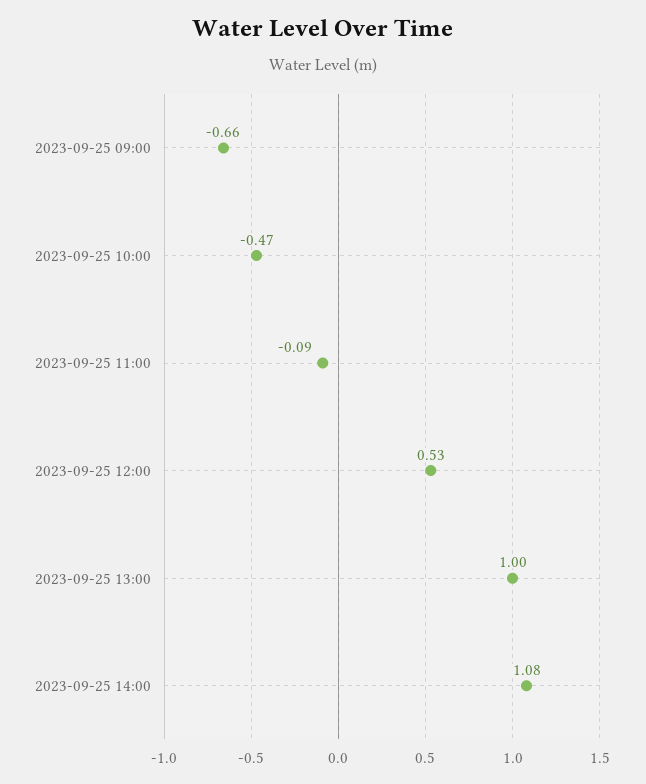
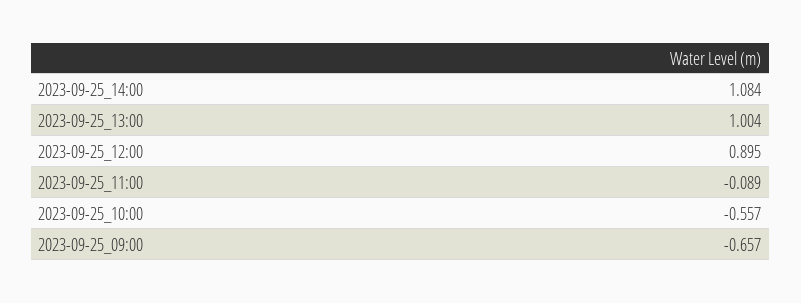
  {
    "2023-09-25 09:00": -0.657,
-   "2023-09-25 10:00": -0.47,
+   "2023-09-25 10:00": -0.557,
    "2023-09-25 11:00": -0.089,
-   "2023-09-25 12:00": 0.53,
+   "2023-09-25 12:00": 0.895,
    "2023-09-25 13:00": 1.004,
    "2023-09-25 14:00": 1.084
  }

